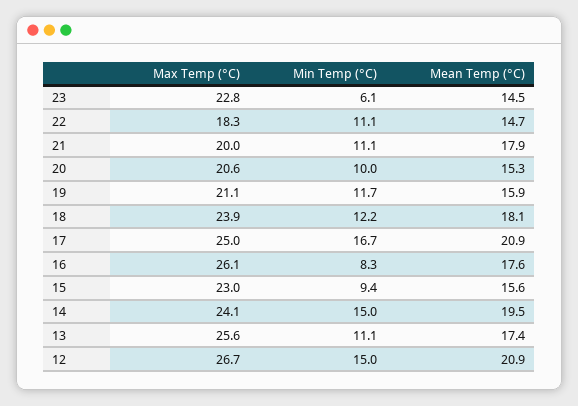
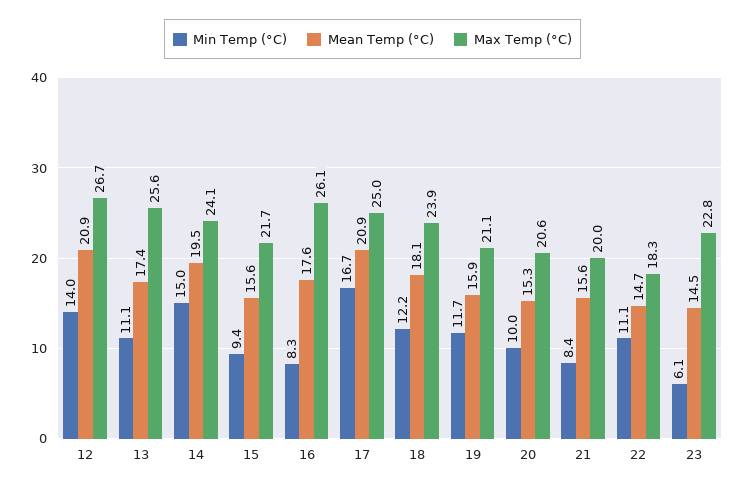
  {
    "Max Temp (°C)": {
      "23": 22.8,
      "22": 18.3,
      "21": 20,
      "20": 20.6,
      "19": 21.1,
      "18": 23.9,
      "17": 25,
      "16": 26.1,
-     "15": 23,
+     "15": 21.7,
      "14": 24.1,
      "13": 25.6,
      "12": 26.7
    },
    "Min Temp (°C)": {
      "23": 6.1,
      "22": 11.1,
-     "21": 11.1,
+     "21": 8.4,
      "20": 10,
      "19": 11.7,
      "18": 12.2,
      "17": 16.7,
      "16": 8.3,
      "15": 9.4,
      "14": 15,
      "13": 11.1,
-     "12": 15
+     "12": 14
    },
    "Mean Temp (°C)": {
      "23": 14.5,
      "22": 14.7,
-     "21": 17.9,
+     "21": 15.6,
      "20": 15.3,
      "19": 15.9,
      "18": 18.1,
      "17": 20.9,
      "16": 17.6,
      "15": 15.6,
      "14": 19.5,
      "13": 17.4,
      "12": 20.9
    }
  }

